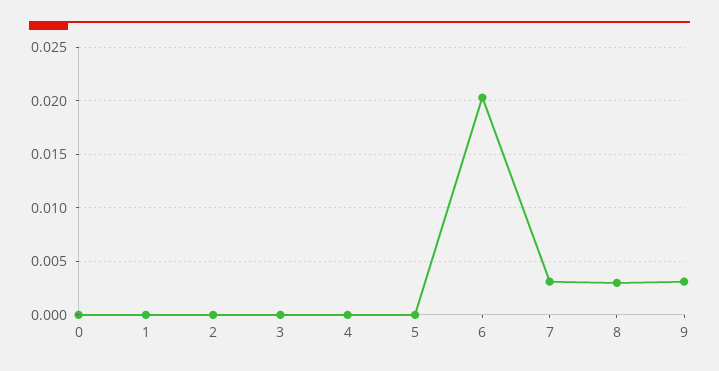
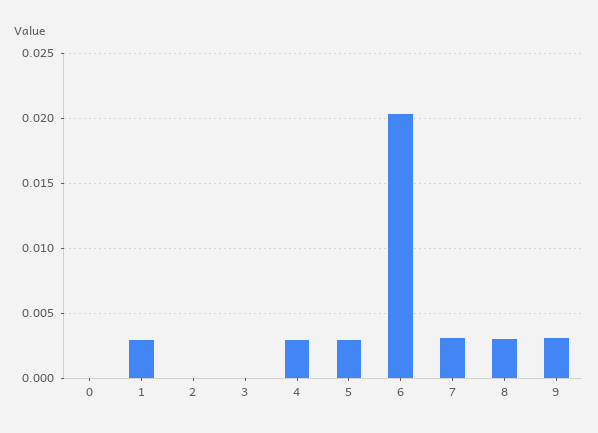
  {
    "0": 0,
-   "1": 0,
+   "1": 0.003,
    "2": 0,
    "3": 0,
-   "4": 0,
+   "4": 0.003,
-   "5": 0,
+   "5": 0.003,
    "6": 0.0205,
    "7": 0.003,
    "8": 0.003,
    "9": 0.003
  }

